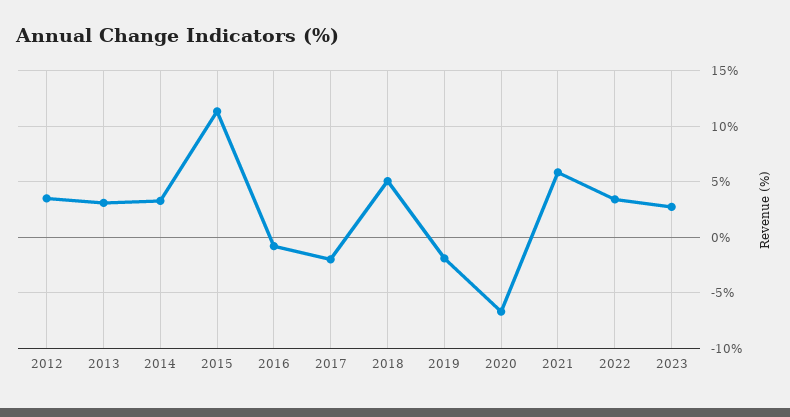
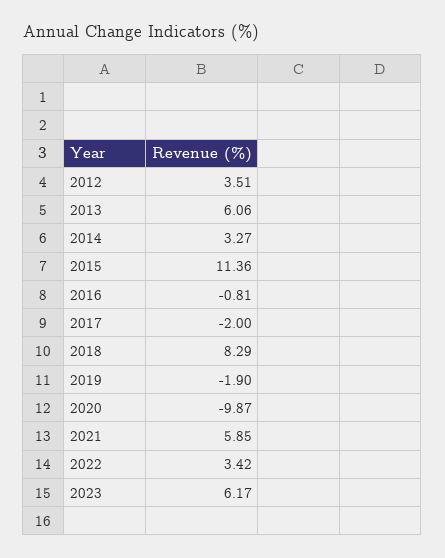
  {
    "2012": 3.51,
-   "2013": 3,
+   "2013": 6.06,
    "2014": 3.27,
    "2015": 11.36,
    "2016": -0.81,
    "2017": -2,
-   "2018": 5,
+   "2018": 8.29,
    "2019": -1.9,
-   "2020": -7,
+   "2020": -9.87,
    "2021": 5.85,
    "2022": 3.42,
-   "2023": 3
+   "2023": 6.17
  }

